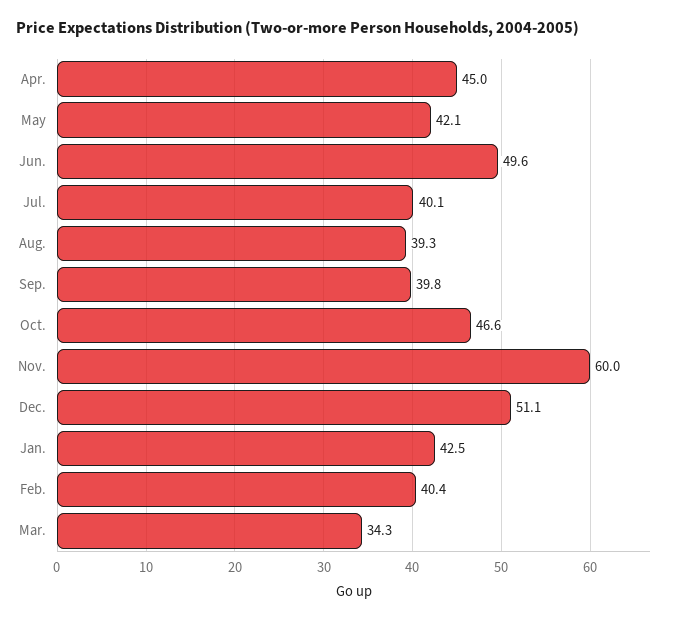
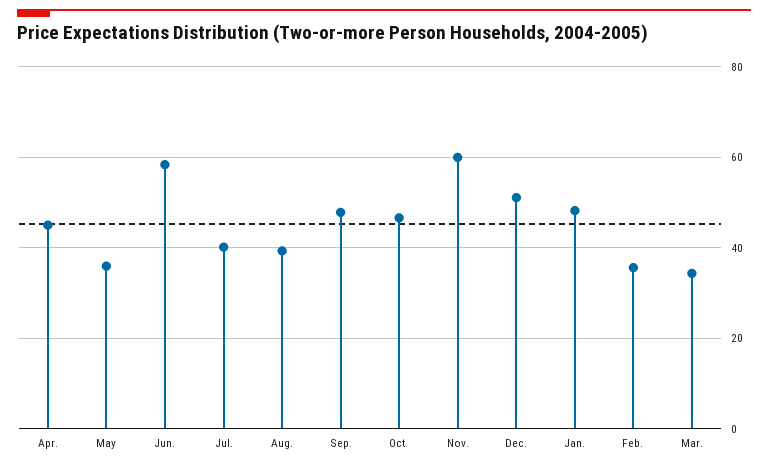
  {
    "Apr.": 45,
-   "May": 42.1,
+   "May": 36,
-   "Jun.": 49.6,
+   "Jun.": 58,
    "Jul.": 40.1,
    "Aug.": 39.3,
-   "Sep.": 39.8,
+   "Sep.": 48,
    "Oct.": 46.6,
    "Nov.": 60,
    "Dec.": 51.1,
-   "Jan.": 42.5,
+   "Jan.": 48,
-   "Feb.": 40.4,
+   "Feb.": 36,
    "Mar.": 34.3
  }

